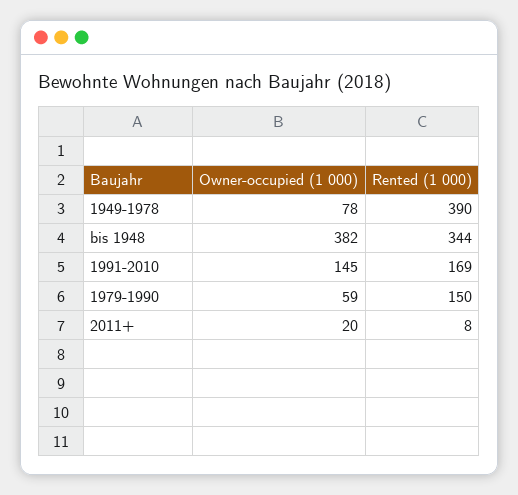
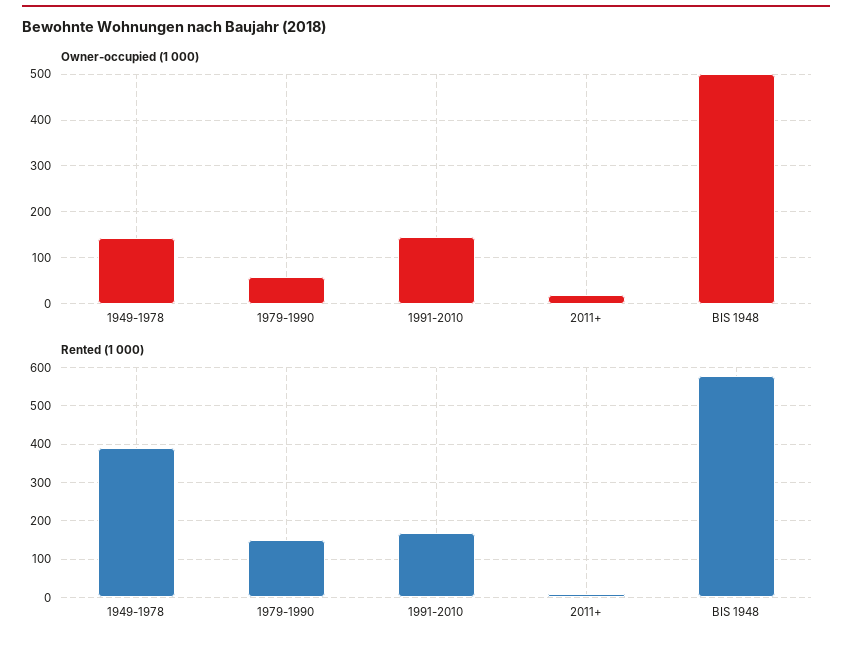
  {
    "Owner-occupied (1 000)": {
-     "1949-1978": 78,
+     "1949-1978": 140,
-     "bis 1948": 382,
+     "bis 1948": 500,
      "1991-2010": 145,
      "1979-1990": 59,
      "2011+": 20
    },
    "Rented (1 000)": {
      "1949-1978": 390,
-     "bis 1948": 344,
+     "bis 1948": 580,
      "1991-2010": 169,
      "1979-1990": 150,
      "2011+": 8
    }
  }

